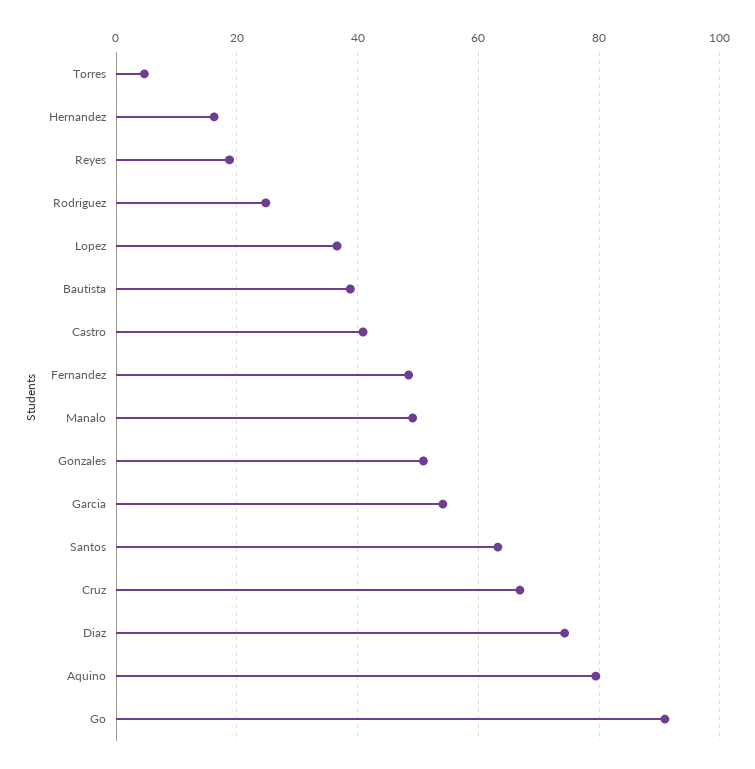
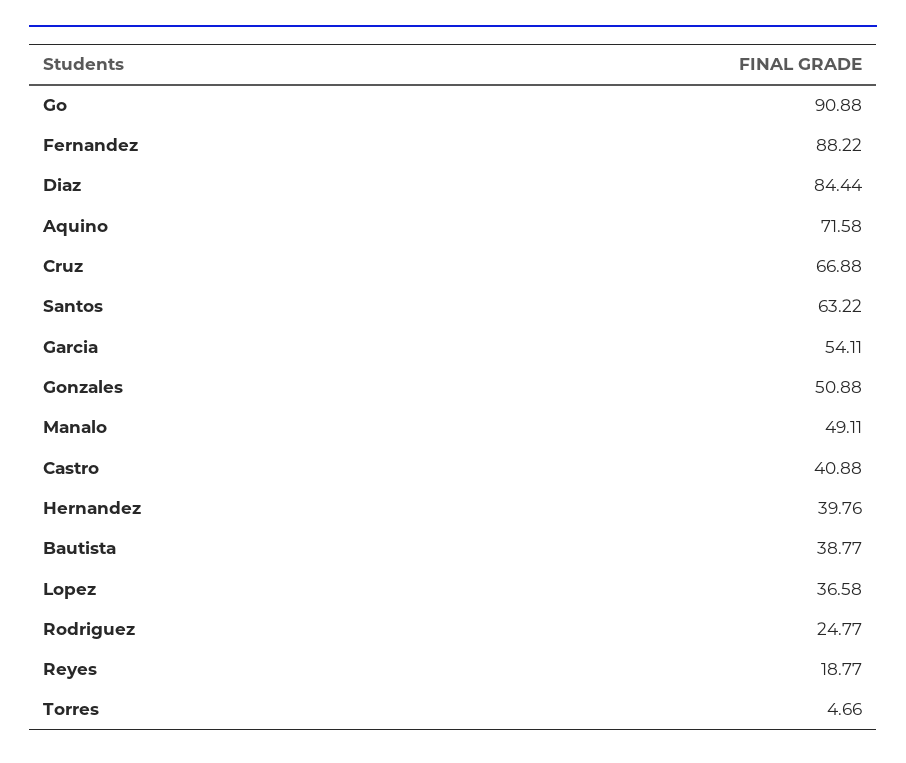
  {
    "Torres": 4.66,
-   "Hernandez": 16,
+   "Hernandez": 39.76,
    "Reyes": 18.77,
    "Rodriguez": 24.77,
    "Lopez": 36.58,
    "Bautista": 38.77,
    "Castro": 40.88,
-   "Fernandez": 48,
+   "Fernandez": 88.22,
    "Manalo": 49.11,
    "Gonzales": 50.88,
    "Garcia": 54.11,
    "Santos": 63.22,
    "Cruz": 66.88,
-   "Diaz": 74,
+   "Diaz": 84.44,
-   "Aquino": 80,
+   "Aquino": 71.58,
    "Go": 90.88
  }

